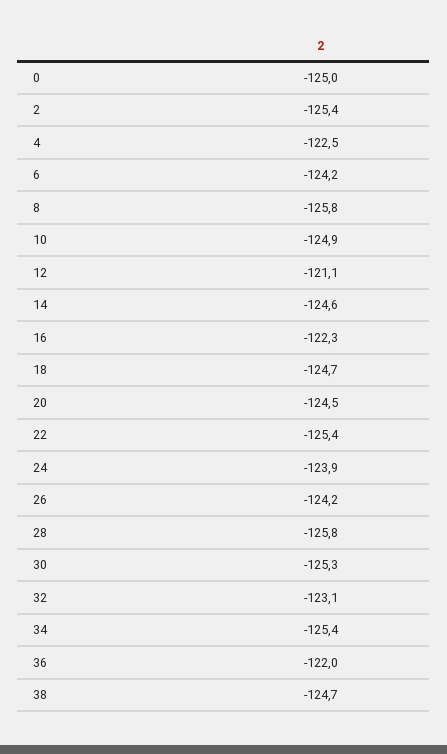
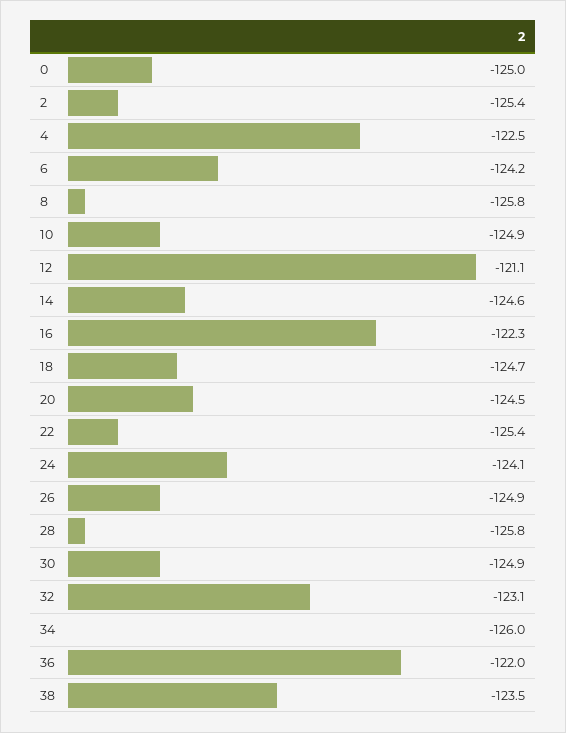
  {
    "0": -125,
    "2": -125.4,
    "4": -122.5,
    "6": -124.2,
    "8": -125.8,
    "10": -124.9,
    "12": -121.1,
    "14": -124.6,
    "16": -122.3,
    "18": -124.7,
    "20": -124.5,
    "22": -125.4,
-   "24": -123.9,
+   "24": -124.1,
-   "26": -124.2,
+   "26": -124.9,
    "28": -125.8,
-   "30": -125.3,
+   "30": -124.9,
    "32": -123.1,
-   "34": -125.4,
+   "34": -126,
    "36": -122,
-   "38": -124.7
+   "38": -123.5
  }

